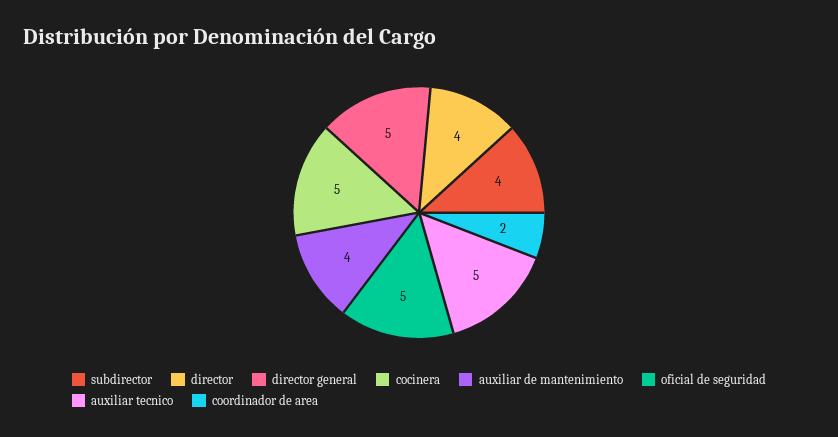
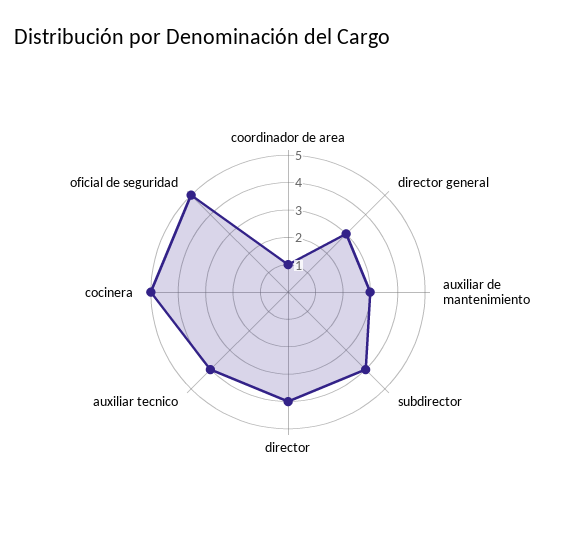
  {
    "subdirector": 4,
    "director": 4,
-   "director general": 5,
+   "director general": 3,
    "cocinera": 5,
-   "auxiliar de mantenimiento": 4,
+   "auxiliar de mantenimiento": 3,
    "oficial de seguridad": 5,
-   "auxiliar tecnico": 5,
+   "auxiliar tecnico": 4,
-   "coordinador de area": 2
+   "coordinador de area": 1
  }

